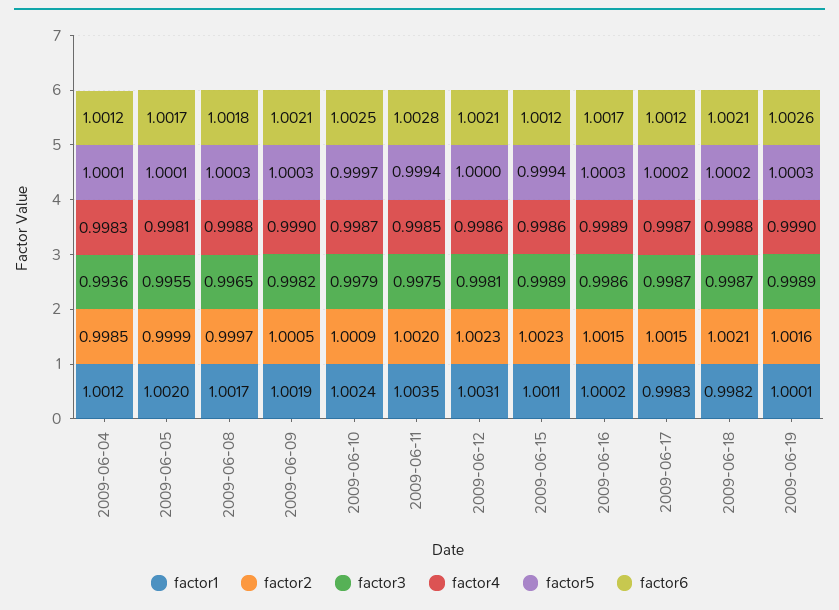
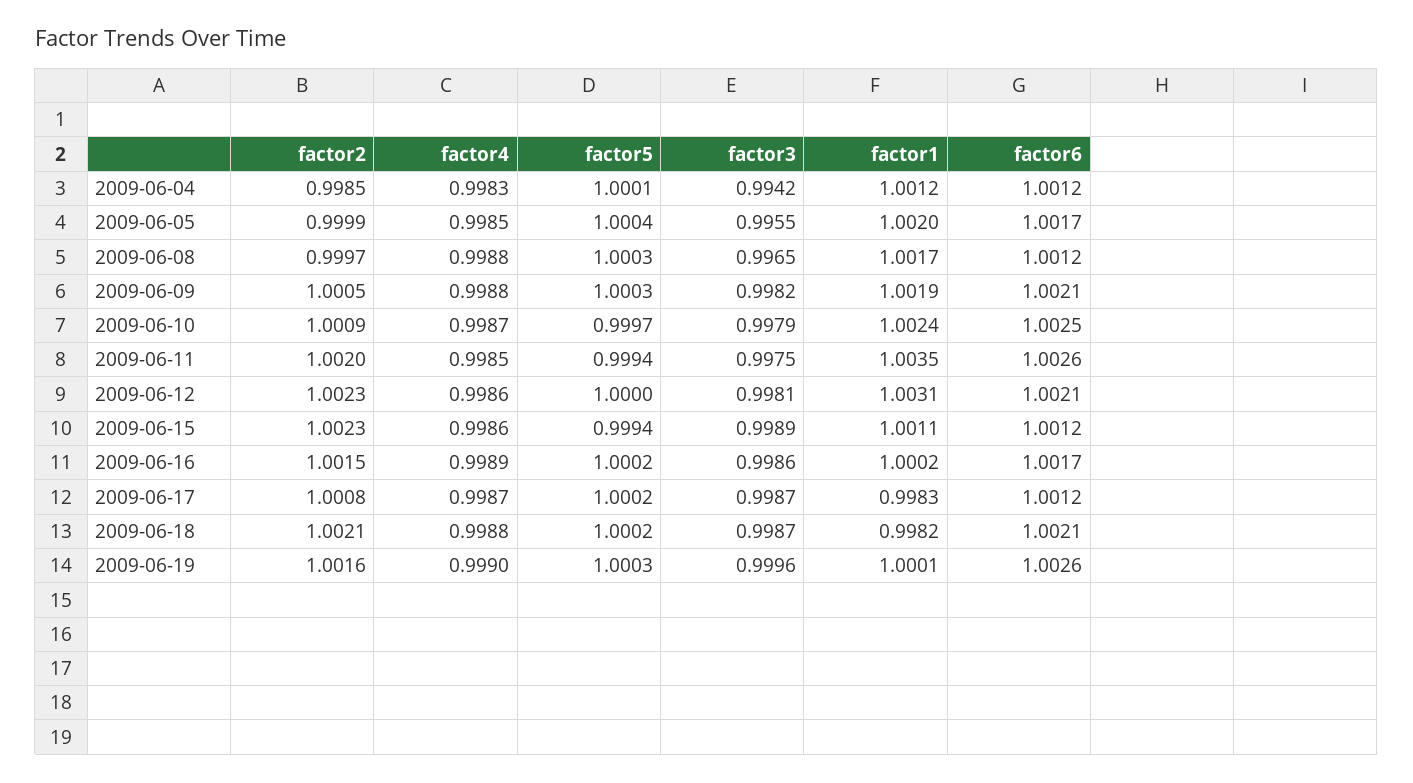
  {
    "factor1": {
      "2009-06-04": 1.0012,
      "2009-06-05": 1.002,
      "2009-06-08": 1.0017,
      "2009-06-09": 1.0019,
      "2009-06-10": 1.0024,
      "2009-06-11": 1.0035,
      "2009-06-12": 1.0031,
      "2009-06-15": 1.0011,
      "2009-06-16": 1.0002,
      "2009-06-17": 0.9983,
      "2009-06-18": 0.9982,
      "2009-06-19": 1.0001
    },
    "factor2": {
      "2009-06-04": 0.9985,
      "2009-06-05": 0.9999,
      "2009-06-08": 0.9997,
      "2009-06-09": 1.0005,
      "2009-06-10": 1.0009,
      "2009-06-11": 1.002,
      "2009-06-12": 1.0023,
      "2009-06-15": 1.0023,
      "2009-06-16": 1.0015,
-     "2009-06-17": 1.0015,
+     "2009-06-17": 1.0008,
      "2009-06-18": 1.0021,
      "2009-06-19": 1.0016
    },
    "factor3": {
-     "2009-06-04": 0.9936,
+     "2009-06-04": 0.9942,
      "2009-06-05": 0.9955,
      "2009-06-08": 0.9965,
      "2009-06-09": 0.9982,
      "2009-06-10": 0.9979,
      "2009-06-11": 0.9975,
      "2009-06-12": 0.9981,
      "2009-06-15": 0.9989,
      "2009-06-16": 0.9986,
      "2009-06-17": 0.9987,
      "2009-06-18": 0.9987,
-     "2009-06-19": 0.9989
+     "2009-06-19": 0.9996
    },
    "factor4": {
      "2009-06-04": 0.9983,
-     "2009-06-05": 0.9981,
+     "2009-06-05": 0.9985,
      "2009-06-08": 0.9988,
-     "2009-06-09": 0.999,
+     "2009-06-09": 0.9988,
      "2009-06-10": 0.9987,
      "2009-06-11": 0.9985,
      "2009-06-12": 0.9986,
      "2009-06-15": 0.9986,
      "2009-06-16": 0.9989,
      "2009-06-17": 0.9987,
      "2009-06-18": 0.9988,
      "2009-06-19": 0.999
    },
    "factor5": {
      "2009-06-04": 1.0001,
-     "2009-06-05": 1.0001,
+     "2009-06-05": 1.0004,
      "2009-06-08": 1.0003,
      "2009-06-09": 1.0003,
      "2009-06-10": 0.9997,
      "2009-06-11": 0.9994,
      "2009-06-12": 1,
      "2009-06-15": 0.9994,
-     "2009-06-16": 1.0003,
+     "2009-06-16": 1.0002,
      "2009-06-17": 1.0002,
      "2009-06-18": 1.0002,
      "2009-06-19": 1.0003
    },
    "factor6": {
      "2009-06-04": 1.0012,
      "2009-06-05": 1.0017,
-     "2009-06-08": 1.0018,
+     "2009-06-08": 1.0012,
      "2009-06-09": 1.0021,
      "2009-06-10": 1.0025,
-     "2009-06-11": 1.0028,
+     "2009-06-11": 1.0026,
      "2009-06-12": 1.0021,
      "2009-06-15": 1.0012,
      "2009-06-16": 1.0017,
      "2009-06-17": 1.0012,
      "2009-06-18": 1.0021,
      "2009-06-19": 1.0026
    }
  }

